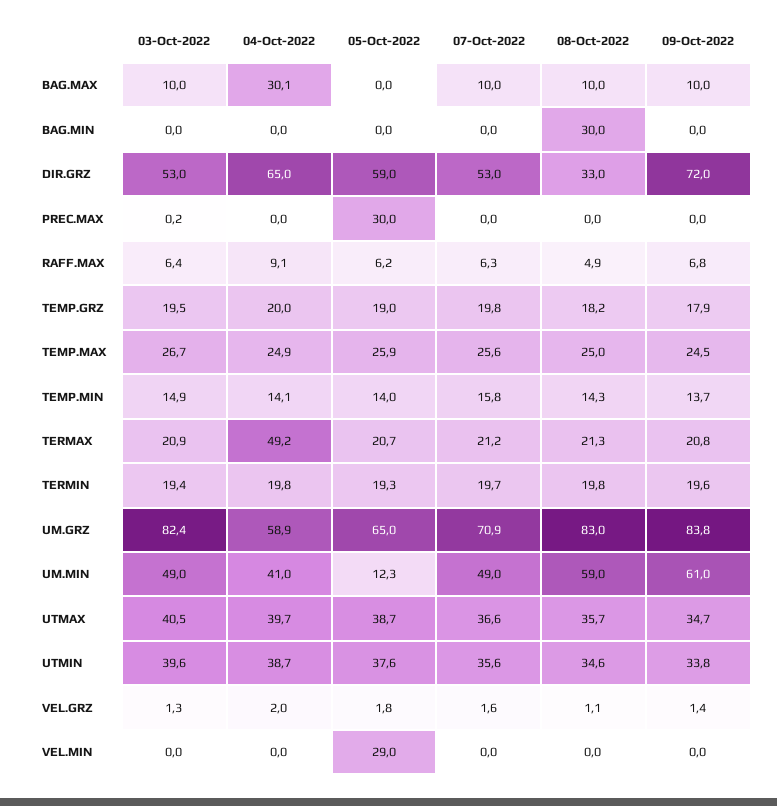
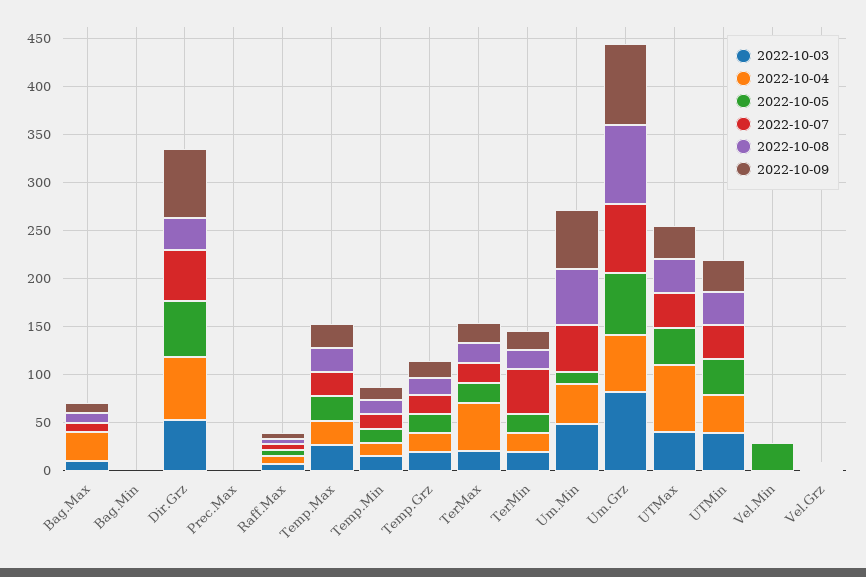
  {
    "03-Oct-2022": {
      "BAG.MAX": 10,
      "BAG.MIN": 0,
      "DIR.GRZ": 53,
      "PREC.MAX": 0.2,
      "RAFF.MAX": 6.4,
      "TEMP.GRZ": 19.5,
      "TEMP.MAX": 26.7,
      "TEMP.MIN": 14.9,
      "TERMAX": 20.9,
      "TERMIN": 19.4,
      "UM.GRZ": 82.4,
      "UM.MIN": 49,
      "UTMAX": 40.5,
      "UTMIN": 39.6,
      "VEL.GRZ": 1.3,
      "VEL.MIN": 0
    },
    "04-Oct-2022": {
      "BAG.MAX": 30.1,
      "BAG.MIN": 0,
      "DIR.GRZ": 65,
      "PREC.MAX": 0,
      "RAFF.MAX": 9.1,
      "TEMP.GRZ": 20,
      "TEMP.MAX": 24.9,
      "TEMP.MIN": 14.1,
      "TERMAX": 49.2,
      "TERMIN": 19.8,
      "UM.GRZ": 58.9,
      "UM.MIN": 41,
-     "UTMAX": 39.7,
+     "UTMAX": 70,
      "UTMIN": 38.7,
      "VEL.GRZ": 2,
      "VEL.MIN": 0
    },
    "05-Oct-2022": {
      "BAG.MAX": 0,
      "BAG.MIN": 0,
      "DIR.GRZ": 59,
-     "PREC.MAX": 30,
+     "PREC.MAX": 0,
      "RAFF.MAX": 6.2,
      "TEMP.GRZ": 19,
      "TEMP.MAX": 25.9,
      "TEMP.MIN": 14,
      "TERMAX": 20.7,
      "TERMIN": 19.3,
      "UM.GRZ": 65,
      "UM.MIN": 12.3,
      "UTMAX": 38.7,
      "UTMIN": 37.6,
      "VEL.GRZ": 1.8,
      "VEL.MIN": 29
    },
    "07-Oct-2022": {
      "BAG.MAX": 10,
      "BAG.MIN": 0,
      "DIR.GRZ": 53,
      "PREC.MAX": 0,
      "RAFF.MAX": 6.3,
      "TEMP.GRZ": 19.8,
      "TEMP.MAX": 25.6,
      "TEMP.MIN": 15.8,
      "TERMAX": 21.2,
-     "TERMIN": 19.7,
+     "TERMIN": 50,
      "UM.GRZ": 70.9,
      "UM.MIN": 49,
      "UTMAX": 36.6,
      "UTMIN": 35.6,
      "VEL.GRZ": 1.6,
      "VEL.MIN": 0
    },
    "08-Oct-2022": {
      "BAG.MAX": 10,
-     "BAG.MIN": 30,
+     "BAG.MIN": 0,
      "DIR.GRZ": 33,
      "PREC.MAX": 0,
      "RAFF.MAX": 4.9,
      "TEMP.GRZ": 18.2,
      "TEMP.MAX": 25,
      "TEMP.MIN": 14.3,
      "TERMAX": 21.3,
      "TERMIN": 19.8,
      "UM.GRZ": 83,
      "UM.MIN": 59,
      "UTMAX": 35.7,
      "UTMIN": 34.6,
      "VEL.GRZ": 1.1,
      "VEL.MIN": 0
    },
    "09-Oct-2022": {
      "BAG.MAX": 10,
      "BAG.MIN": 0,
      "DIR.GRZ": 72,
      "PREC.MAX": 0,
      "RAFF.MAX": 6.8,
      "TEMP.GRZ": 17.9,
      "TEMP.MAX": 24.5,
      "TEMP.MIN": 13.7,
      "TERMAX": 20.8,
      "TERMIN": 19.6,
      "UM.GRZ": 83.8,
      "UM.MIN": 61,
      "UTMAX": 34.7,
      "UTMIN": 33.8,
      "VEL.GRZ": 1.4,
      "VEL.MIN": 0
    }
  }

